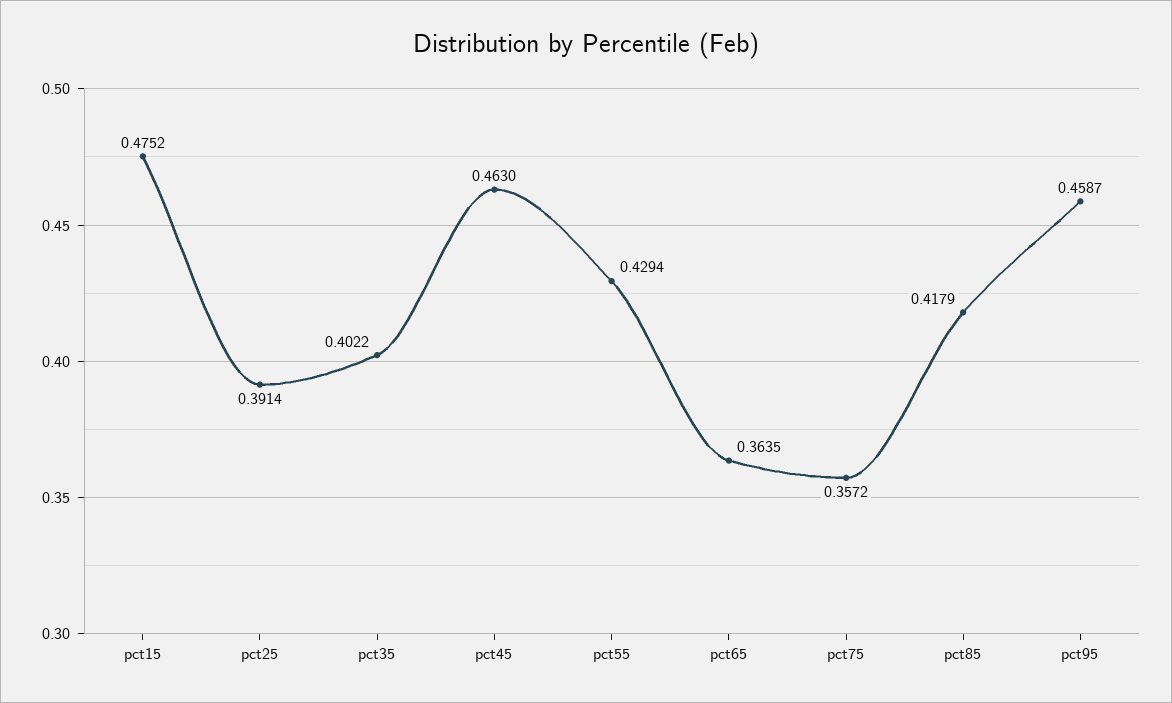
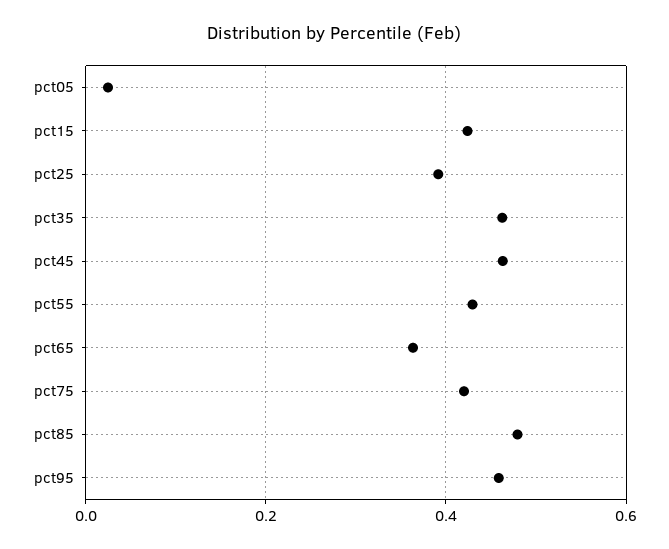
  {
-   "pct15": 0.4752,
+   "pct15": 0.42,
    "pct25": 0.3914,
-   "pct35": 0.4022,
+   "pct35": 0.46,
    "pct45": 0.463,
    "pct55": 0.4294,
    "pct65": 0.3635,
-   "pct75": 0.3572,
+   "pct75": 0.42,
-   "pct85": 0.4179,
+   "pct85": 0.48,
-   "pct95": 0.4587
+   "pct95": 0.4587,
+   "pct05": 0.02
  }

